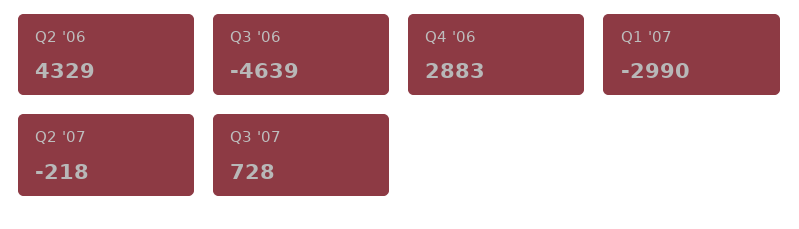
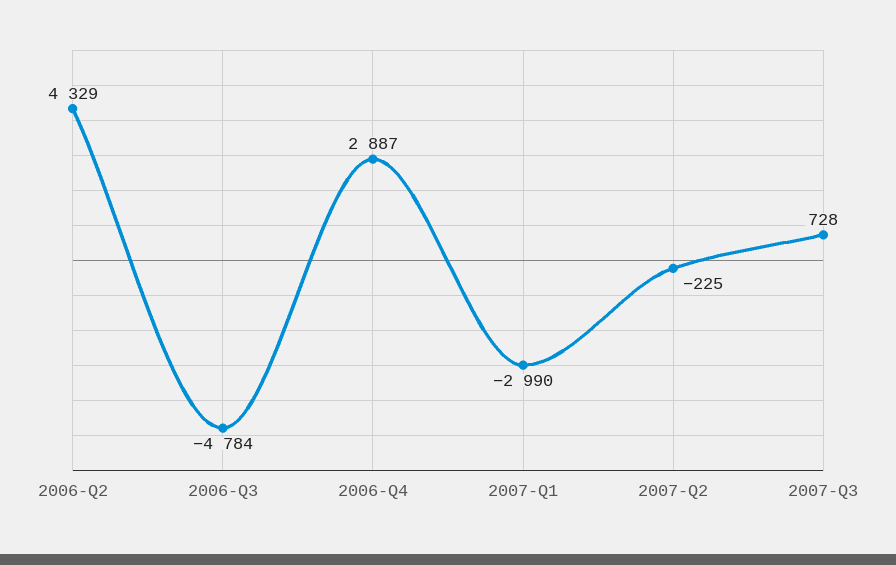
  {
    "Q2 '06": 4329,
-   "Q3 '06": -4639,
+   "Q3 '06": -4784,
-   "Q4 '06": 2883,
+   "Q4 '06": 2887,
    "Q1 '07": -2990,
-   "Q2 '07": -218,
+   "Q2 '07": -225,
    "Q3 '07": 728
  }

